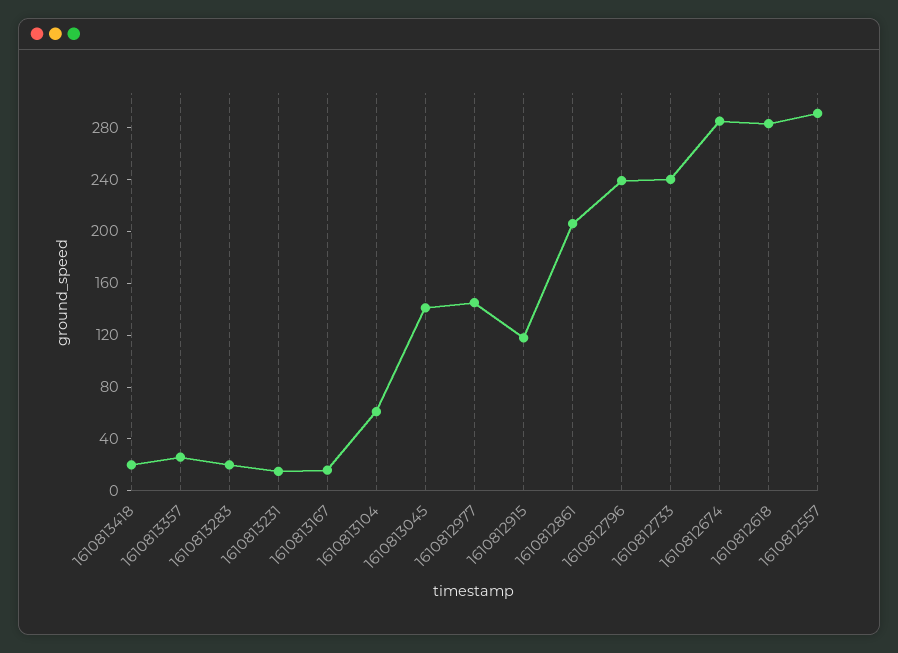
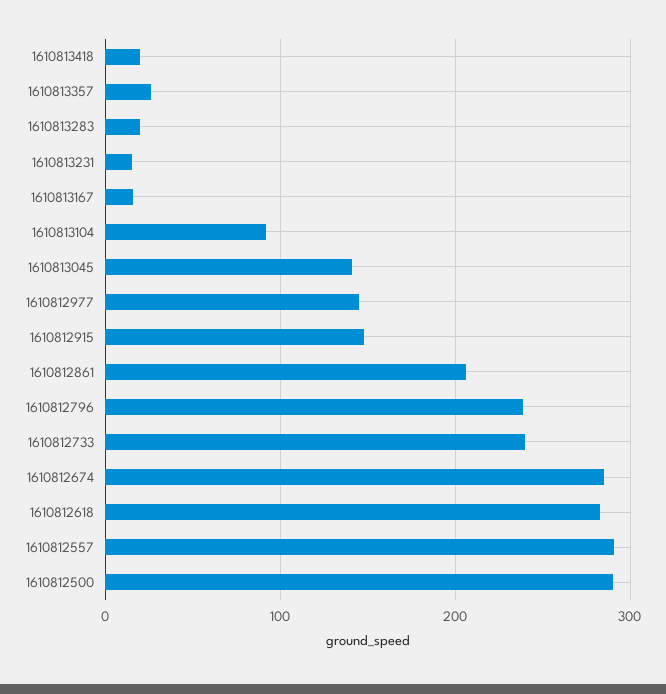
  {
    "1610813418": 20,
    "1610813357": 30,
    "1610813283": 20,
    "1610813231": 20,
    "1610813167": 20,
-   "1610813104": 60,
+   "1610813104": 90,
    "1610813045": 140,
    "1610812977": 150,
-   "1610812915": 120,
+   "1610812915": 150,
    "1610812861": 210,
    "1610812796": 240,
    "1610812733": 240,
    "1610812674": 290,
    "1610812618": 280,
-   "1610812557": 290
+   "1610812557": 290,
+   "1610812500": 290
  }

